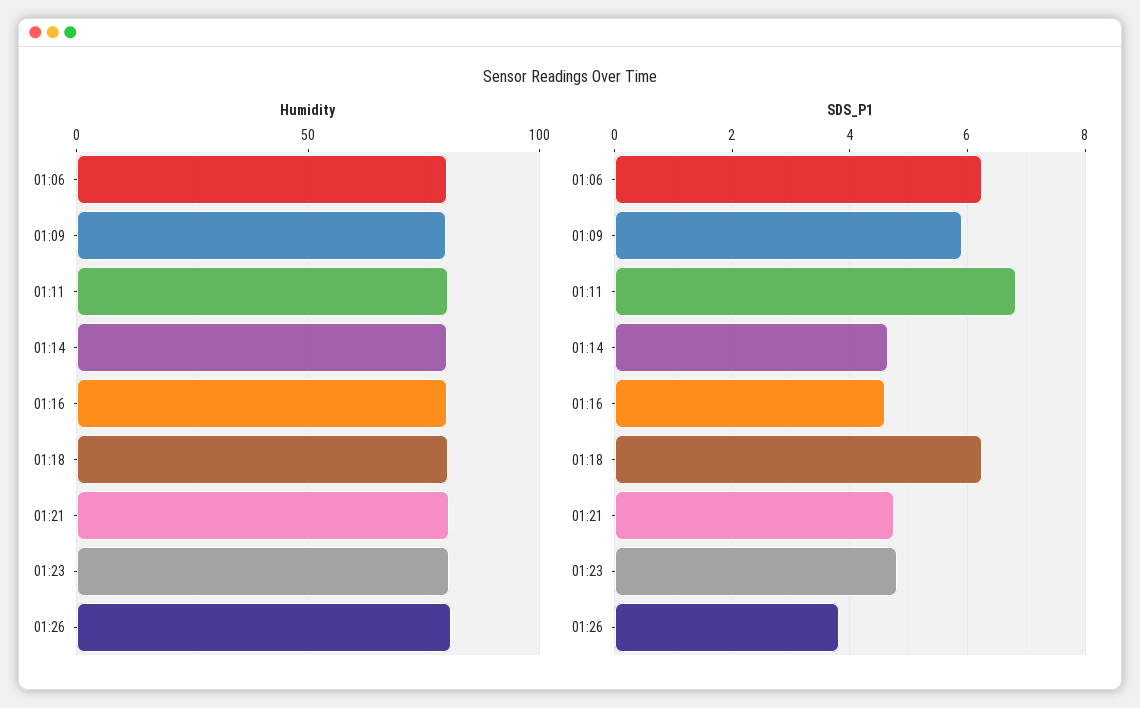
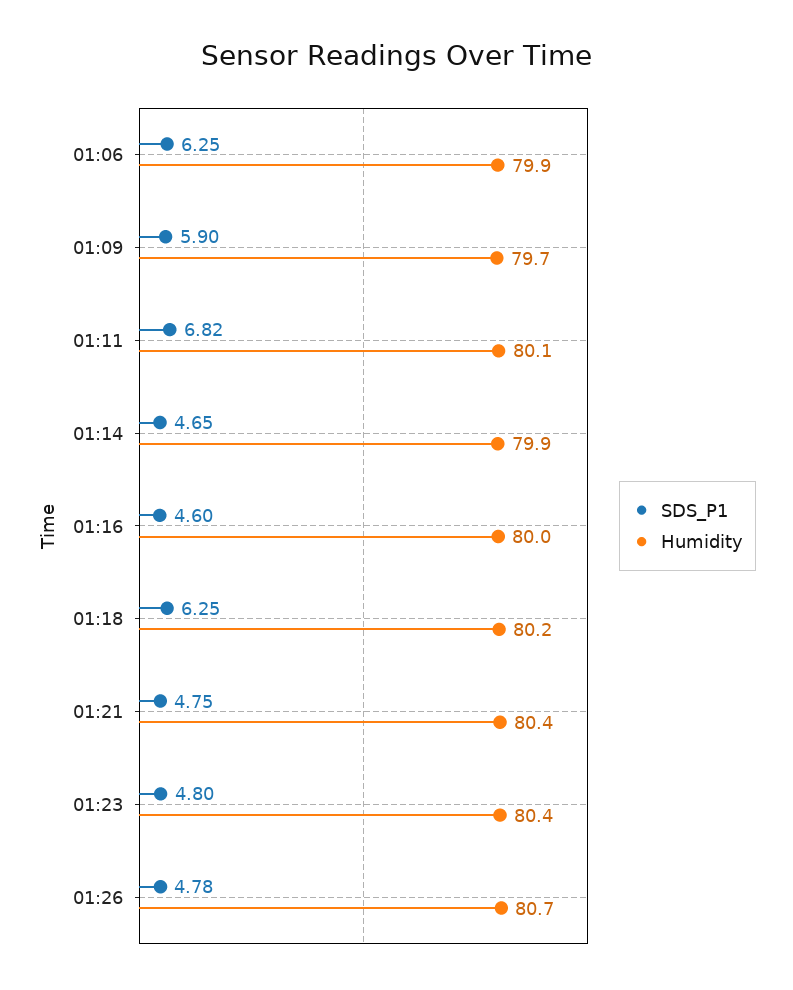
  {
    "Humidity": {
      "01:06": 79.9,
      "01:09": 79.7,
      "01:11": 80.1,
      "01:14": 79.9,
      "01:16": 80,
      "01:18": 80.2,
      "01:21": 80.4,
      "01:23": 80.4,
      "01:26": 80.7
    },
    "SDS_P1": {
      "01:06": 6.25,
      "01:09": 5.9,
      "01:11": 6.82,
      "01:14": 4.65,
      "01:16": 4.6,
      "01:18": 6.25,
      "01:21": 4.75,
      "01:23": 4.8,
-     "01:26": 3.8
+     "01:26": 4.78
    }
  }

